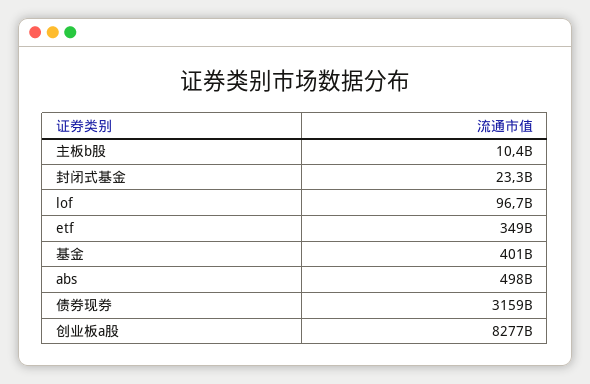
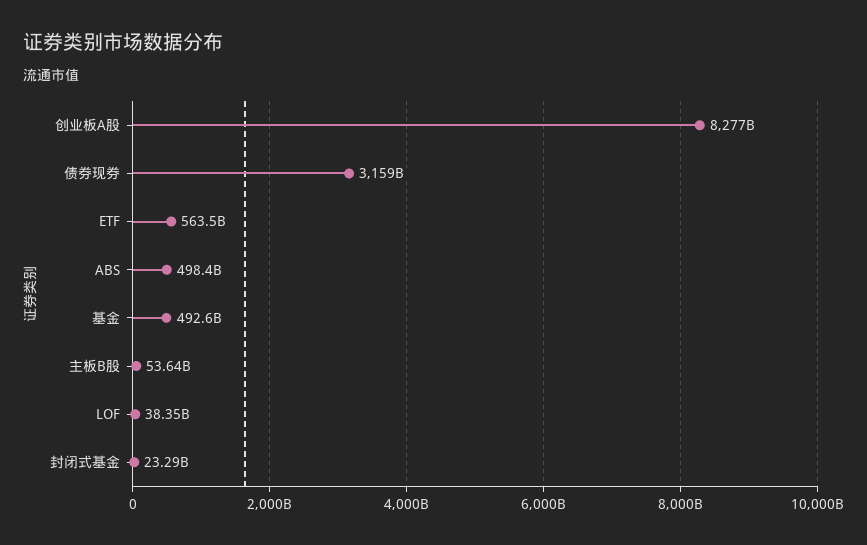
  {
-   "主板b股": 10400000000,
+   "主板b股": 53640000000,
    "封闭式基金": 23290000000,
-   "lof": 96700000000,
+   "lof": 38350000000,
-   "etf": 349000000000,
+   "etf": 563500000000,
-   "基金": 401000000000,
+   "基金": 492600000000,
    "abs": 498400000000,
    "债券现券": 3159000000000,
    "创业板a股": 8277000000000
  }

